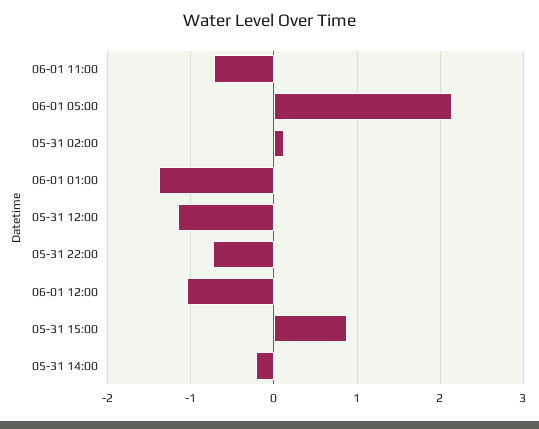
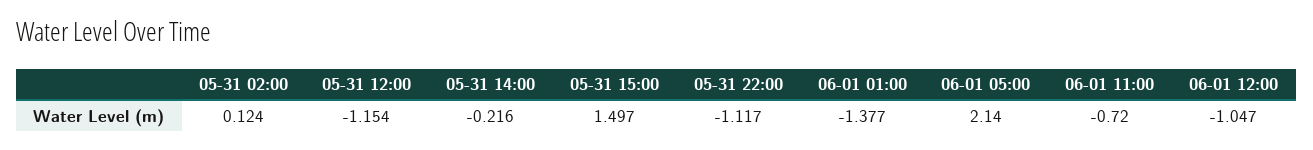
  {
    "06-01 11:00": -0.72,
    "06-01 05:00": 2.14,
    "05-31 02:00": 0.124,
    "06-01 01:00": -1.377,
    "05-31 12:00": -1.154,
-   "05-31 22:00": -0.7,
+   "05-31 22:00": -1.117,
    "06-01 12:00": -1.047,
-   "05-31 15:00": 0.9,
+   "05-31 15:00": 1.497,
    "05-31 14:00": -0.216
  }

